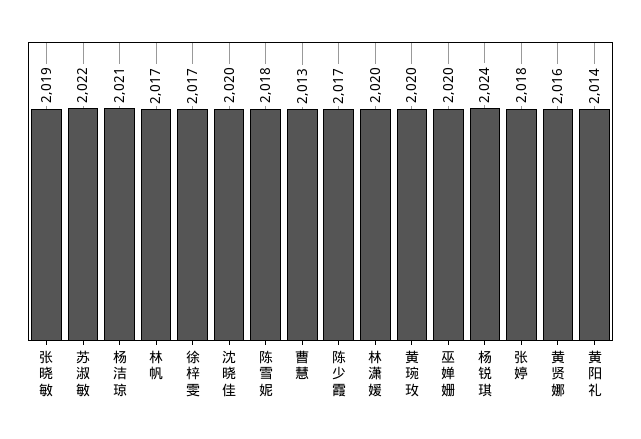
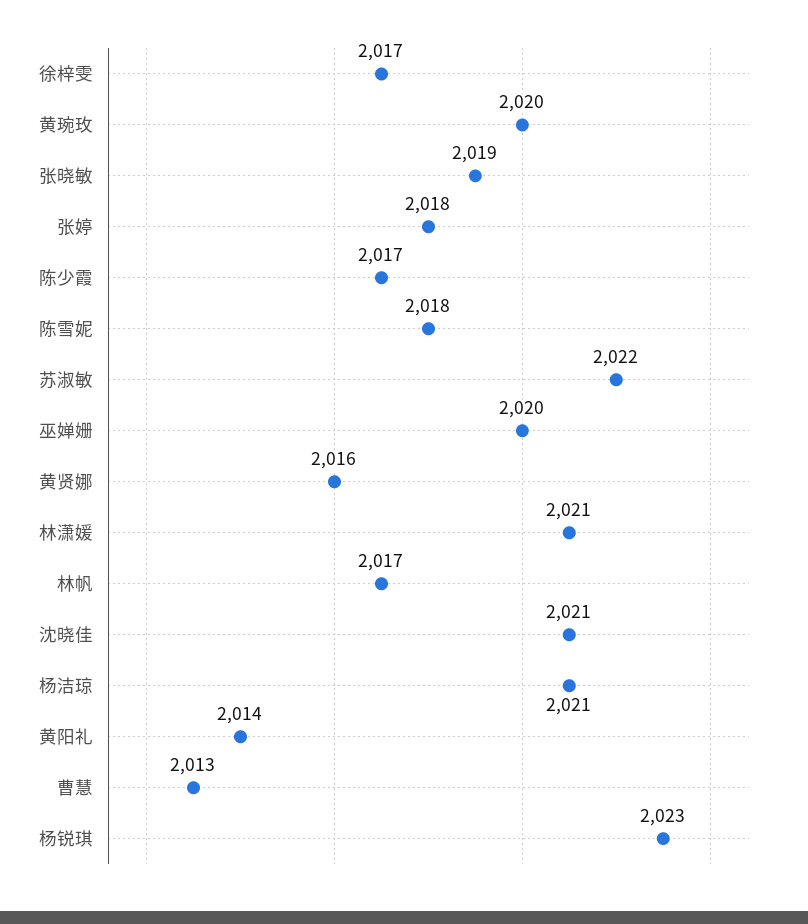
  {
    "张晓敏": 2019,
    "苏淑敏": 2022,
    "杨洁琼": 2021,
    "林帆": 2017,
    "徐梓雯": 2017,
-   "沈晓佳": 2020,
+   "沈晓佳": 2021,
    "陈雪妮": 2018,
    "曹慧": 2013,
    "陈少霞": 2017,
-   "林潇媛": 2020,
+   "林潇媛": 2021,
    "黄琬玫": 2020,
    "巫婵姗": 2020,
-   "杨锐琪": 2024,
+   "杨锐琪": 2023,
    "张婷": 2018,
    "黄贤娜": 2016,
    "黄阳礼": 2014
  }

